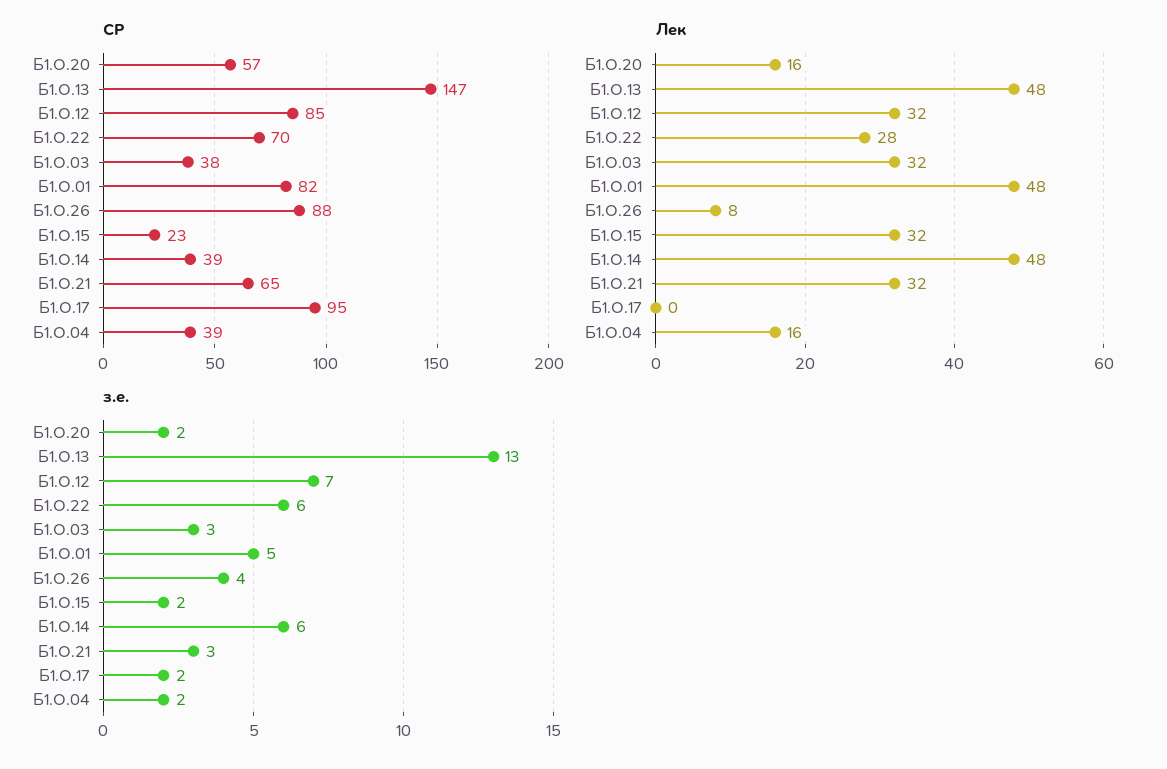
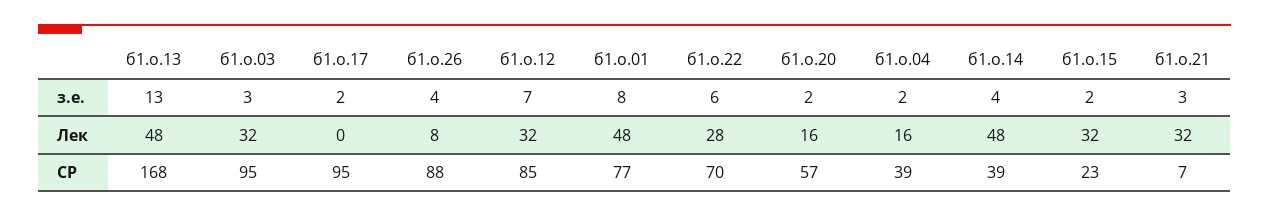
  {
    "СР": {
      "Б1.О.20": 57,
-     "Б1.О.13": 147,
+     "Б1.О.13": 168,
      "Б1.О.12": 85,
      "Б1.О.22": 70,
-     "Б1.О.03": 38,
+     "Б1.О.03": 95,
-     "Б1.О.01": 82,
+     "Б1.О.01": 77,
      "Б1.О.26": 88,
      "Б1.О.15": 23,
      "Б1.О.14": 39,
-     "Б1.О.21": 65,
+     "Б1.О.21": 7,
      "Б1.О.17": 95,
      "Б1.О.04": 39
    },
    "Лек": {
      "Б1.О.20": 16,
      "Б1.О.13": 48,
      "Б1.О.12": 32,
      "Б1.О.22": 28,
      "Б1.О.03": 32,
      "Б1.О.01": 48,
      "Б1.О.26": 8,
      "Б1.О.15": 32,
      "Б1.О.14": 48,
      "Б1.О.21": 32,
      "Б1.О.17": 0,
      "Б1.О.04": 16
    },
    "з.е.": {
      "Б1.О.20": 2,
      "Б1.О.13": 13,
      "Б1.О.12": 7,
      "Б1.О.22": 6,
      "Б1.О.03": 3,
-     "Б1.О.01": 5,
+     "Б1.О.01": 8,
      "Б1.О.26": 4,
      "Б1.О.15": 2,
-     "Б1.О.14": 6,
+     "Б1.О.14": 4,
      "Б1.О.21": 3,
      "Б1.О.17": 2,
      "Б1.О.04": 2
    }
  }

